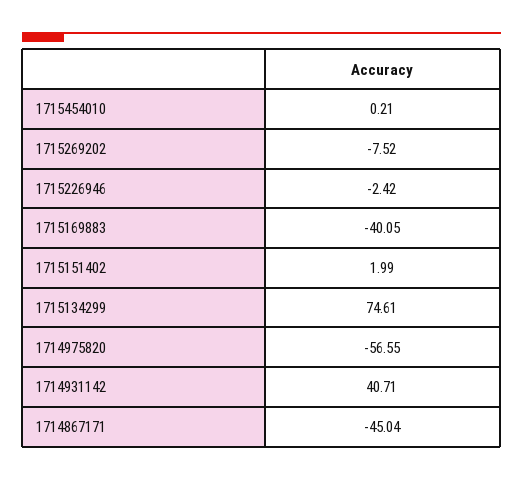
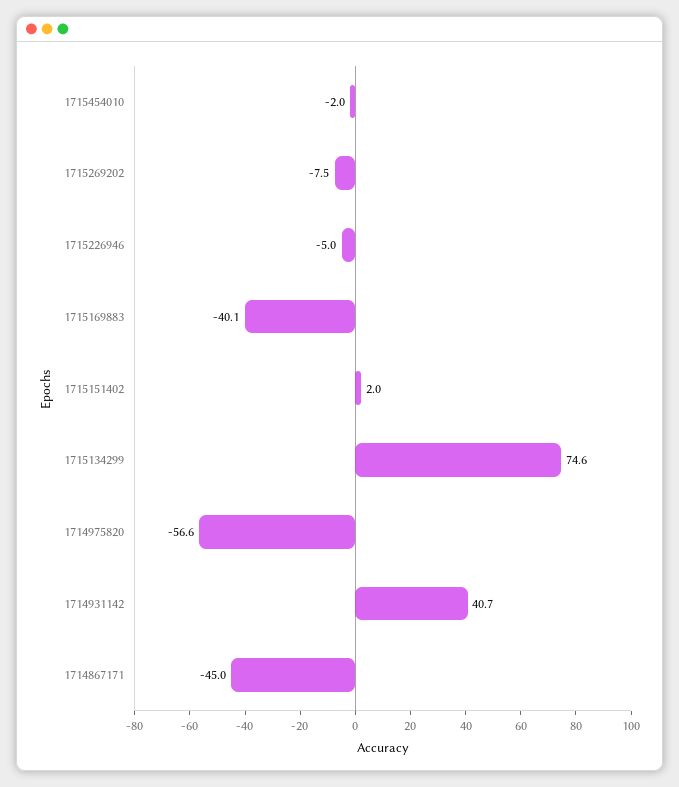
  {
-   "1715454010": 0.21,
+   "1715454010": -2,
    "1715269202": -7.52,
-   "1715226946": -2.42,
+   "1715226946": -5,
    "1715169883": -40.05,
    "1715151402": 1.99,
    "1715134299": 74.61,
    "1714975820": -56.55,
    "1714931142": 40.71,
    "1714867171": -45.04
  }

